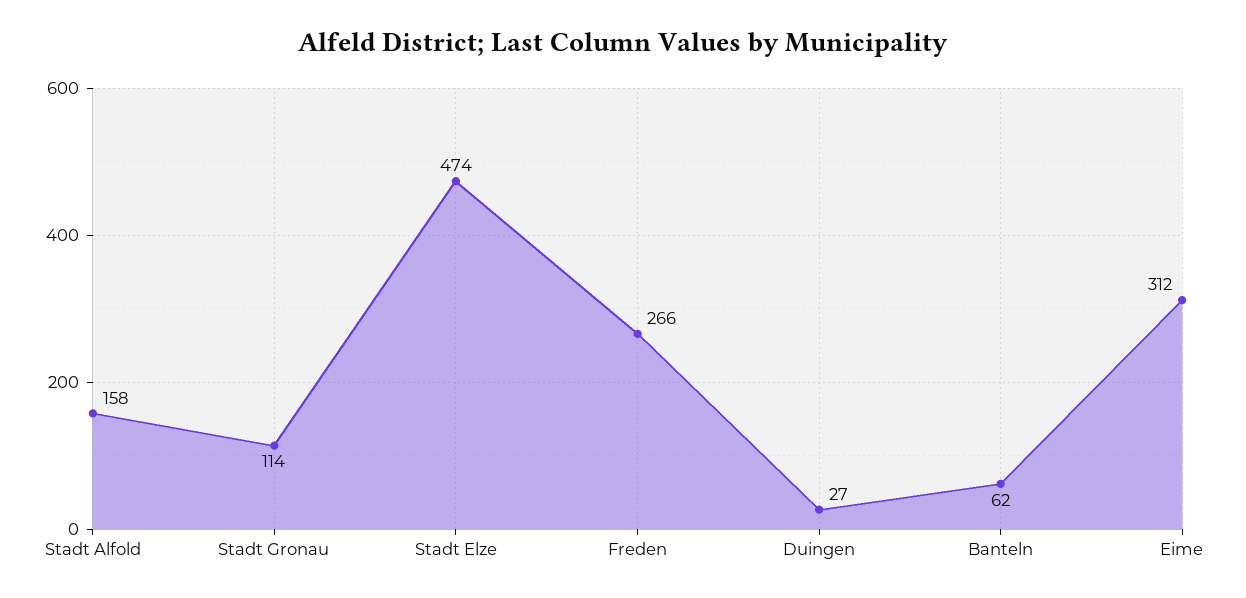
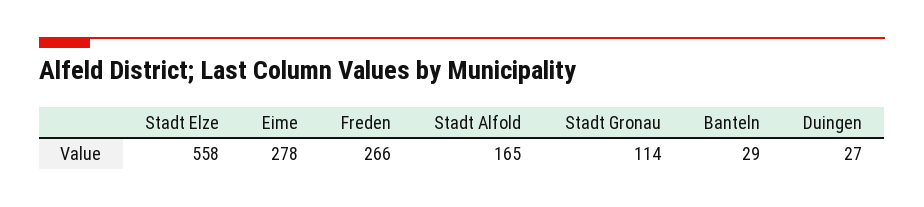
  {
-   "Stadt Alfold": 158,
+   "Stadt Alfold": 165,
    "Stadt Gronau": 114,
-   "Stadt Elze": 474,
+   "Stadt Elze": 558,
    "Freden": 266,
    "Duingen": 27,
-   "Banteln": 62,
+   "Banteln": 29,
-   "Eime": 312
+   "Eime": 278
  }

